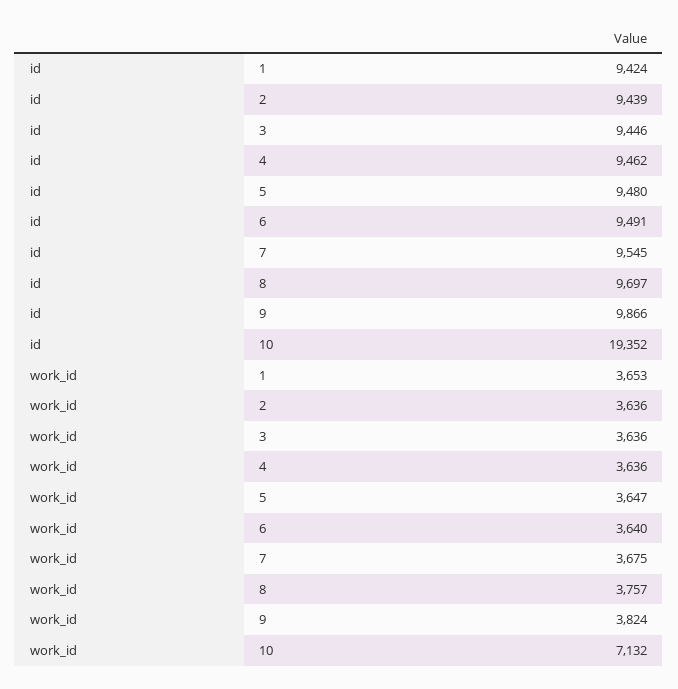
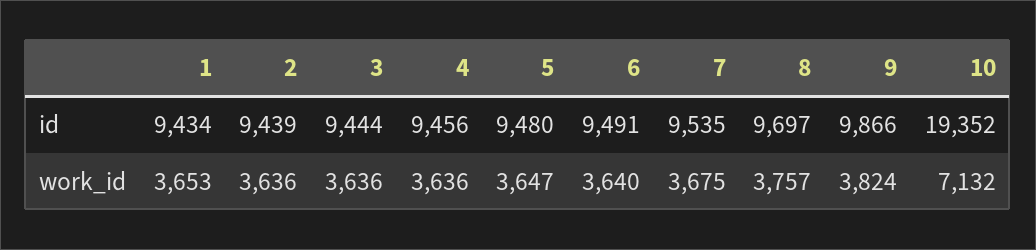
  {
    "id": {
-     "1": 9424,
+     "1": 9434,
      "2": 9439,
-     "3": 9446,
+     "3": 9444,
-     "4": 9462,
+     "4": 9456,
      "5": 9480,
      "6": 9491,
-     "7": 9545,
+     "7": 9535,
      "8": 9697,
      "9": 9866,
      "10": 19352
    },
    "work_id": {
      "1": 3653,
      "2": 3636,
      "3": 3636,
      "4": 3636,
      "5": 3647,
      "6": 3640,
      "7": 3675,
      "8": 3757,
      "9": 3824,
      "10": 7132
    }
  }

